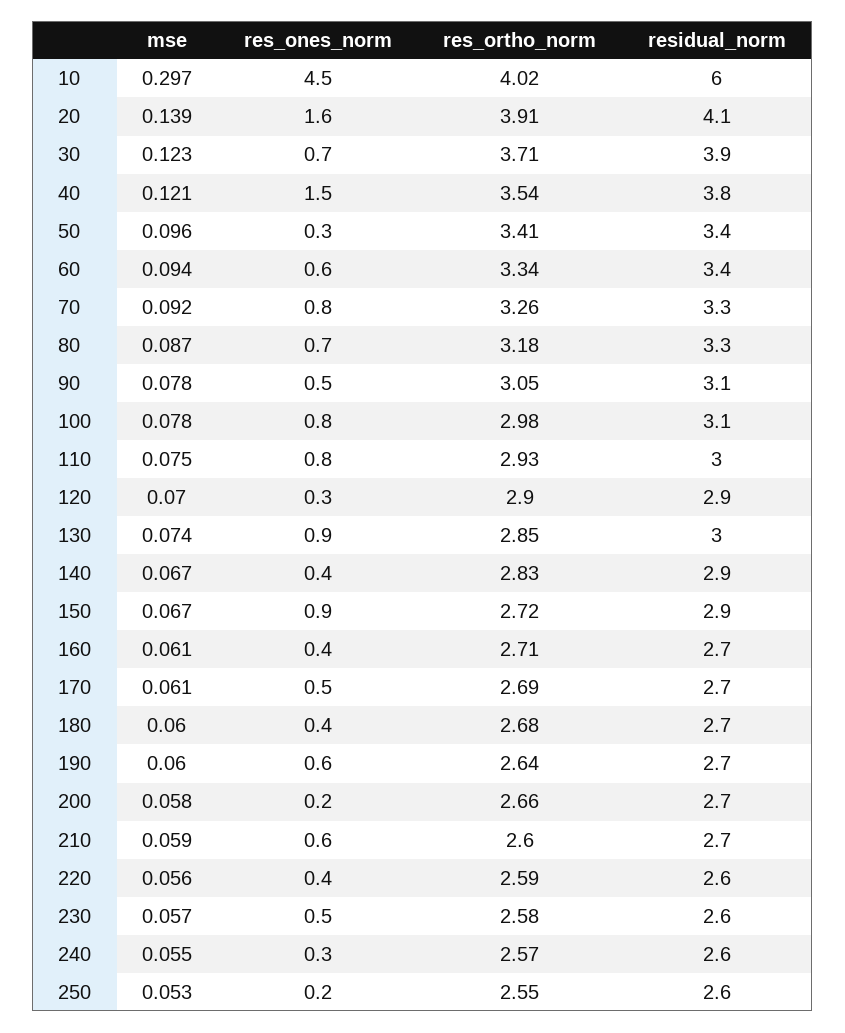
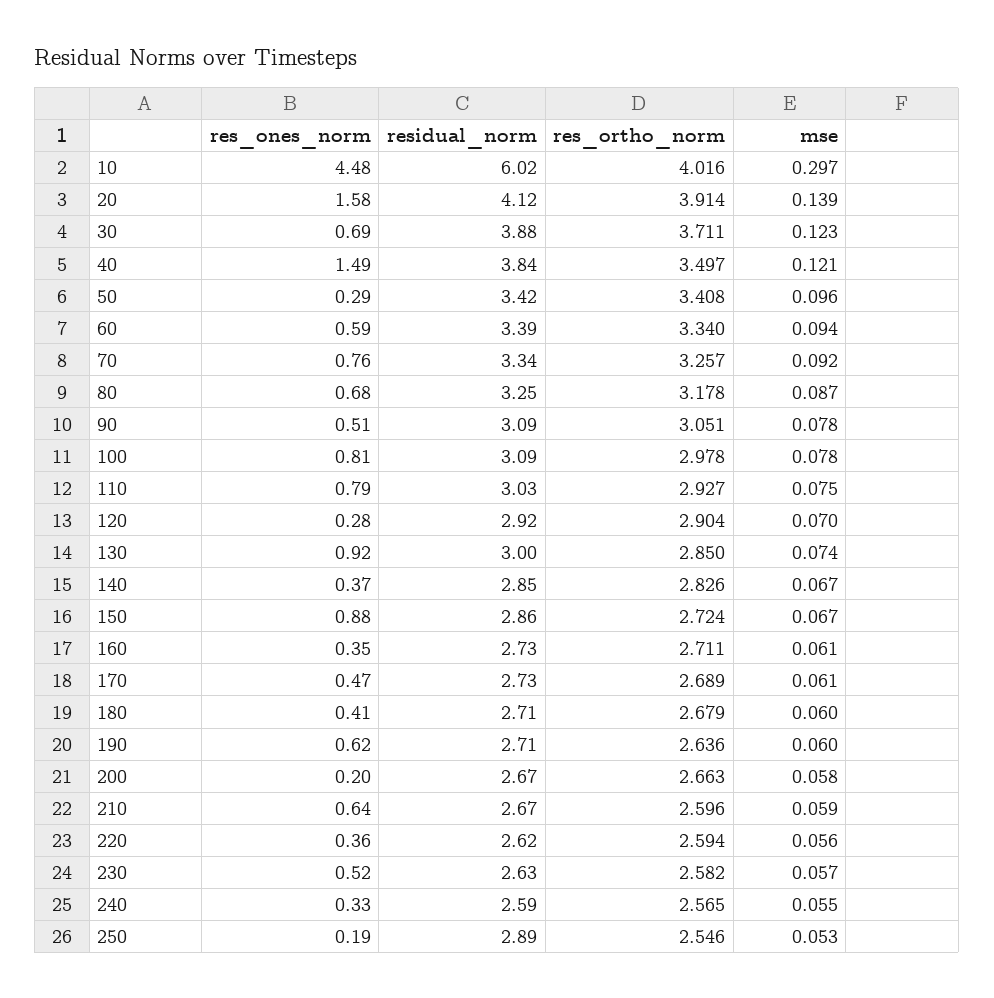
  {
    "mse": {
      "10": 0.297,
      "20": 0.139,
      "30": 0.123,
      "40": 0.121,
      "50": 0.096,
      "60": 0.094,
      "70": 0.092,
      "80": 0.087,
      "90": 0.078,
      "100": 0.078,
      "110": 0.075,
      "120": 0.07,
      "130": 0.074,
      "140": 0.067,
      "150": 0.067,
      "160": 0.061,
      "170": 0.061,
      "180": 0.06,
      "190": 0.06,
      "200": 0.058,
      "210": 0.059,
      "220": 0.056,
      "230": 0.057,
      "240": 0.055,
      "250": 0.053
    },
    "res_ones_norm": {
      "10": 4.48,
      "20": 1.58,
      "30": 0.69,
      "40": 1.49,
      "50": 0.29,
      "60": 0.59,
      "70": 0.76,
      "80": 0.68,
      "90": 0.51,
      "100": 0.81,
      "110": 0.79,
      "120": 0.28,
      "130": 0.92,
      "140": 0.37,
      "150": 0.88,
      "160": 0.35,
      "170": 0.47,
      "180": 0.41,
      "190": 0.62,
      "200": 0.2,
      "210": 0.64,
      "220": 0.36,
      "230": 0.52,
      "240": 0.33,
      "250": 0.19
    },
    "res_ortho_norm": {
      "10": 4.016,
      "20": 3.914,
      "30": 3.711,
-     "40": 3.54,
+     "40": 3.497,
      "50": 3.408,
      "60": 3.34,
      "70": 3.257,
      "80": 3.178,
      "90": 3.051,
      "100": 2.978,
      "110": 2.927,
      "120": 2.904,
      "130": 2.85,
      "140": 2.826,
      "150": 2.724,
      "160": 2.711,
      "170": 2.689,
      "180": 2.679,
      "190": 2.636,
      "200": 2.663,
      "210": 2.596,
      "220": 2.594,
      "230": 2.582,
      "240": 2.565,
      "250": 2.546
    },
    "residual_norm": {
      "10": 6.02,
      "20": 4.12,
      "30": 3.88,
      "40": 3.84,
      "50": 3.42,
      "60": 3.39,
      "70": 3.34,
      "80": 3.25,
      "90": 3.09,
      "100": 3.09,
      "110": 3.03,
      "120": 2.92,
      "130": 3,
      "140": 2.85,
      "150": 2.86,
      "160": 2.73,
      "170": 2.73,
      "180": 2.71,
      "190": 2.71,
      "200": 2.67,
      "210": 2.67,
      "220": 2.62,
      "230": 2.63,
      "240": 2.59,
-     "250": 2.6
+     "250": 2.89
    }
  }

